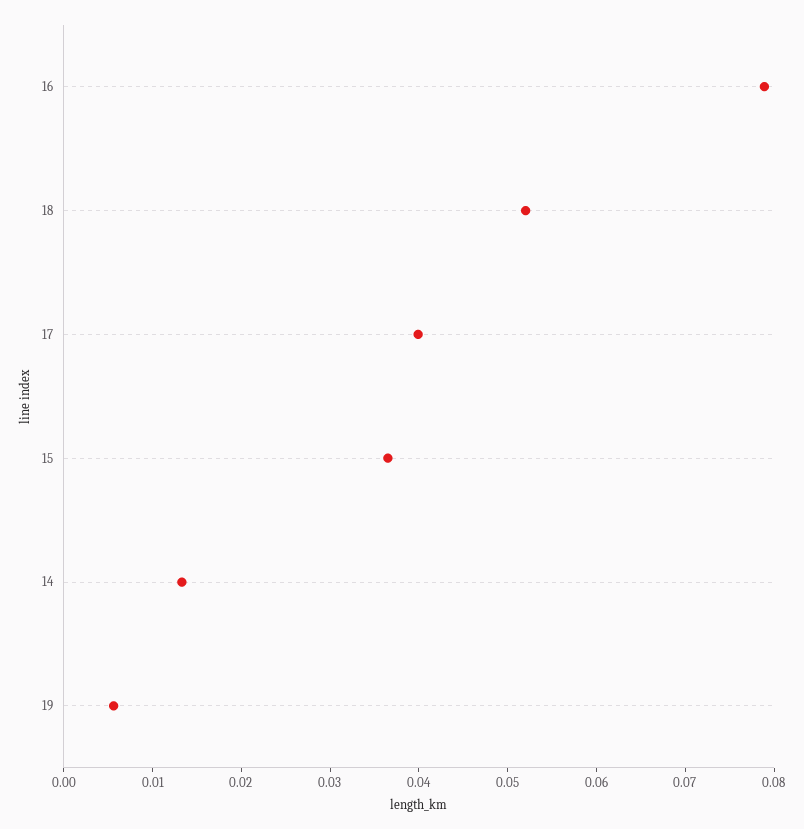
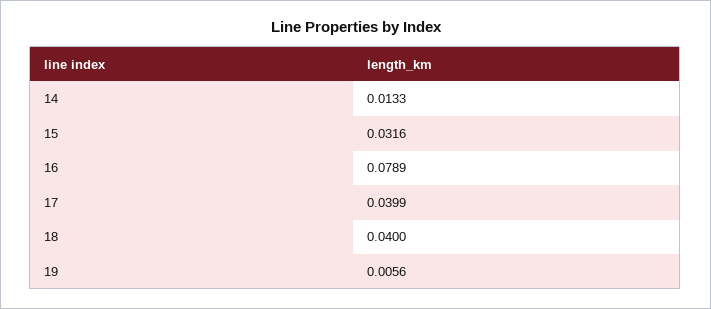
  {
    "16": 0.0789,
-   "18": 0.052,
+   "18": 0.04,
    "17": 0.0399,
-   "15": 0.036,
+   "15": 0.0316,
    "14": 0.0133,
    "19": 0.0056
  }

